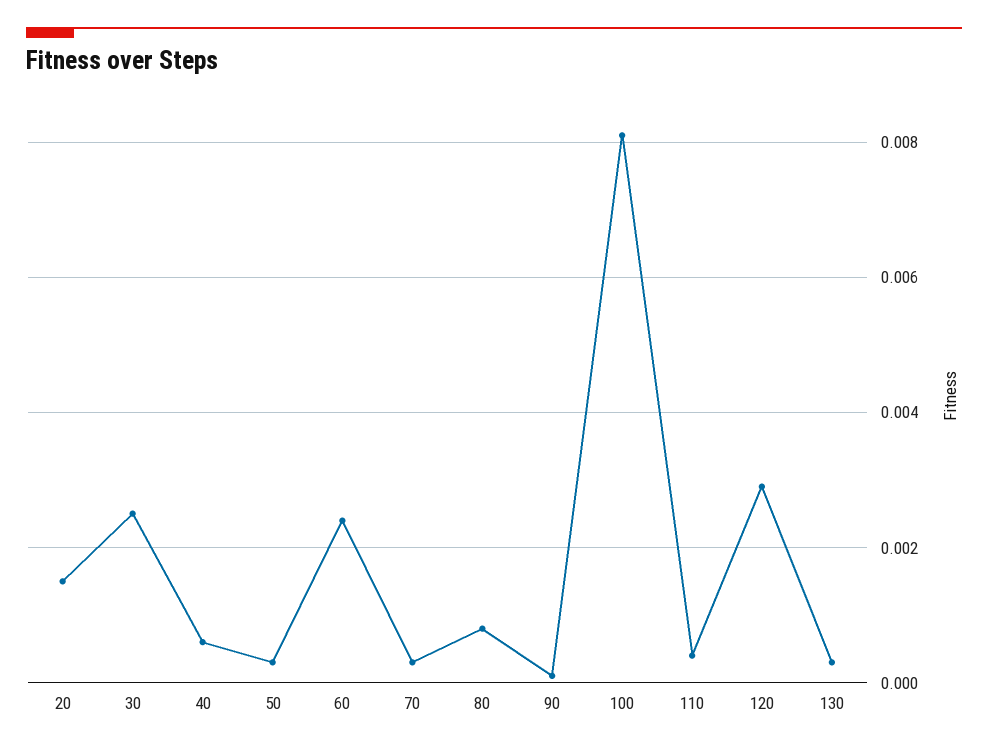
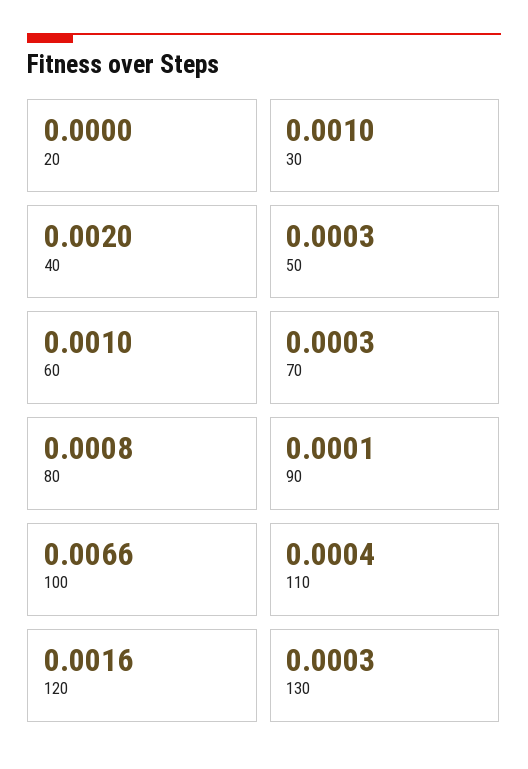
  {
-   "20": 0.0015,
+   "20": 0,
-   "30": 0.0025,
+   "30": 0.001,
-   "40": 0.0005,
+   "40": 0.002,
    "50": 0.0003,
-   "60": 0.0025,
+   "60": 0.001,
    "70": 0.0003,
    "80": 0.0008,
    "90": 0.0001,
-   "100": 0.008,
+   "100": 0.0066,
    "110": 0.0004,
-   "120": 0.003,
+   "120": 0.0016,
    "130": 0.0003
  }

